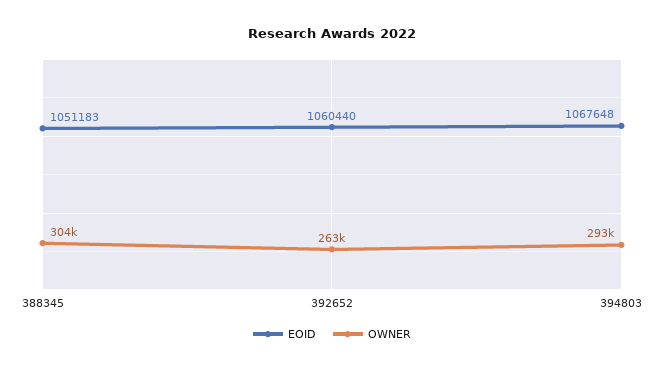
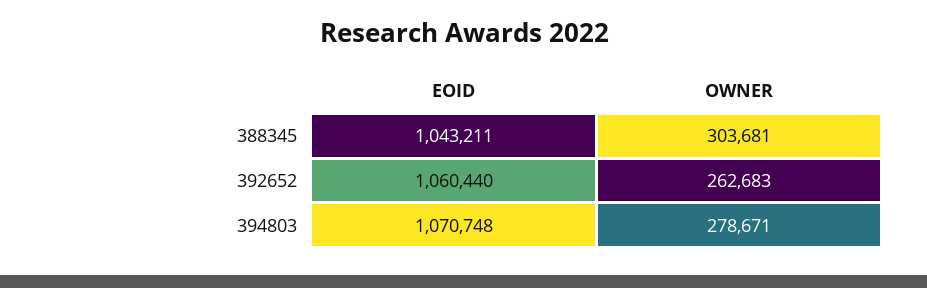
  {
    "EOID": {
-     "388345": 1051183,
+     "388345": 1043211,
      "392652": 1060440,
-     "394803": 1067648
+     "394803": 1070748
    },
    "OWNER": {
      "388345": 303681,
      "392652": 262683,
-     "394803": 293000
+     "394803": 278671
    }
  }

